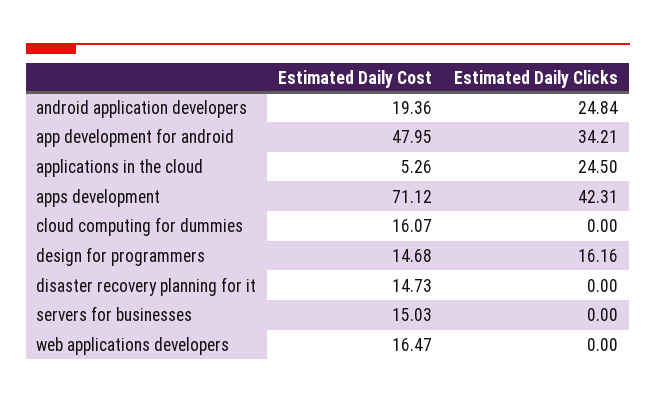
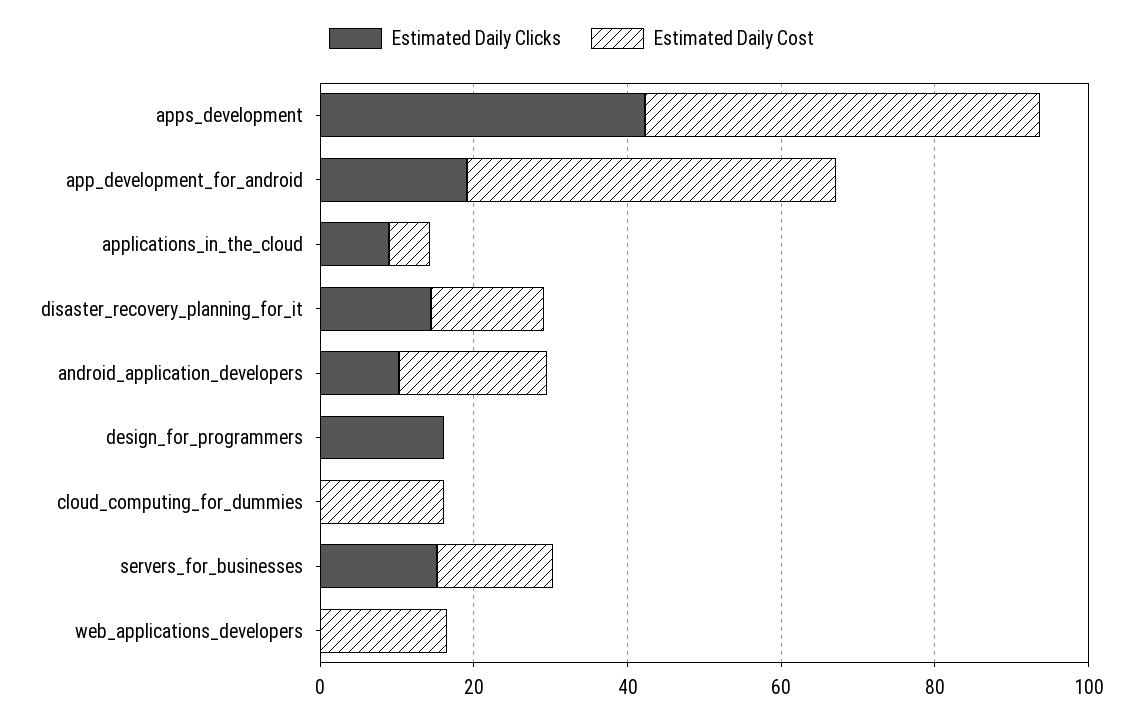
  {
    "Estimated Daily Cost": {
      "android application developers": 19.36,
      "app development for android": 47.95,
      "applications in the cloud": 5.26,
-     "apps development": 71.12,
+     "apps development": 50,
      "cloud computing for dummies": 16.07,
-     "design for programmers": 14.68,
+     "design for programmers": 0,
      "disaster recovery planning for it": 14.73,
      "servers for businesses": 15.03,
      "web applications developers": 16.47
    },
    "Estimated Daily Clicks": {
-     "android application developers": 24.84,
+     "android application developers": 10,
-     "app development for android": 34.21,
+     "app development for android": 20,
-     "applications in the cloud": 24.5,
+     "applications in the cloud": 10,
      "apps development": 42.31,
      "cloud computing for dummies": 0,
      "design for programmers": 16.16,
-     "disaster recovery planning for it": 0,
+     "disaster recovery planning for it": 15,
-     "servers for businesses": 0,
+     "servers for businesses": 15,
      "web applications developers": 0
    }
  }

